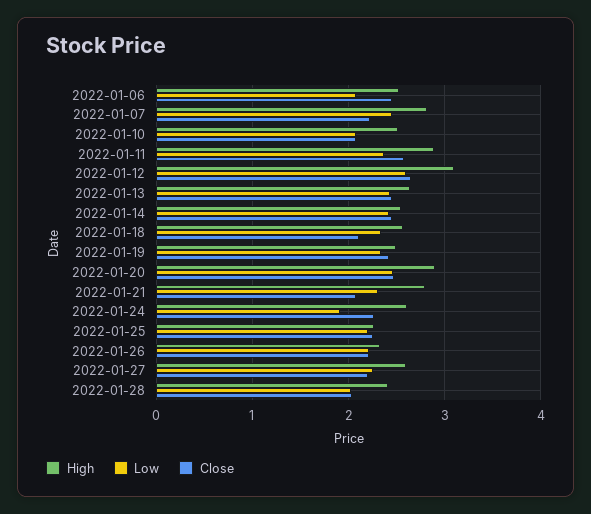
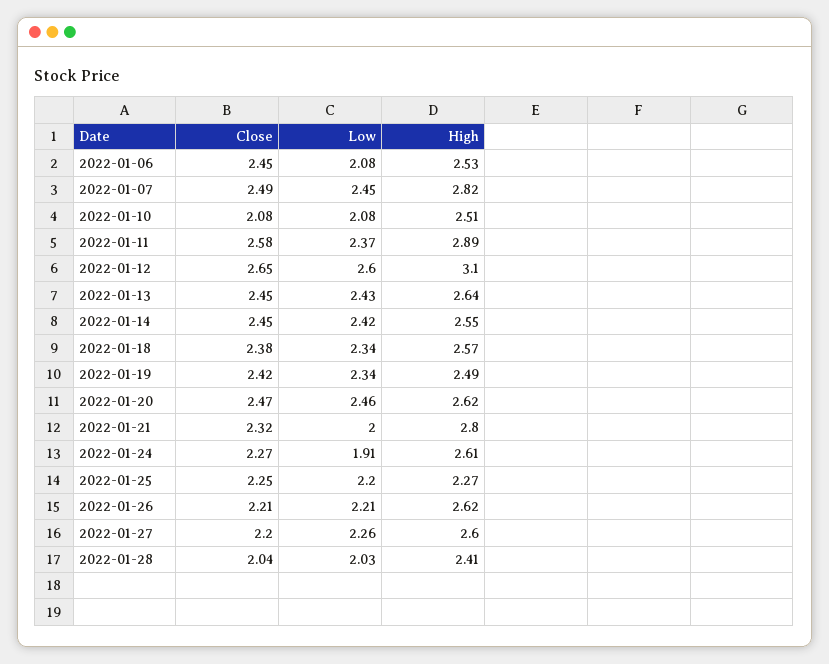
  {
    "High": {
      "2022-01-06": 2.53,
      "2022-01-07": 2.82,
      "2022-01-10": 2.51,
      "2022-01-11": 2.89,
      "2022-01-12": 3.1,
      "2022-01-13": 2.64,
      "2022-01-14": 2.55,
      "2022-01-18": 2.57,
      "2022-01-19": 2.49,
-     "2022-01-20": 2.9,
+     "2022-01-20": 2.62,
      "2022-01-21": 2.8,
      "2022-01-24": 2.61,
      "2022-01-25": 2.27,
-     "2022-01-26": 2.3,
+     "2022-01-26": 2.62,
      "2022-01-27": 2.6,
      "2022-01-28": 2.41
    },
    "Low": {
      "2022-01-06": 2.08,
      "2022-01-07": 2.45,
      "2022-01-10": 2.08,
      "2022-01-11": 2.37,
      "2022-01-12": 2.6,
      "2022-01-13": 2.43,
      "2022-01-14": 2.42,
      "2022-01-18": 2.34,
      "2022-01-19": 2.34,
      "2022-01-20": 2.46,
-     "2022-01-21": 2.3,
+     "2022-01-21": 2,
      "2022-01-24": 1.91,
      "2022-01-25": 2.2,
      "2022-01-26": 2.21,
      "2022-01-27": 2.26,
      "2022-01-28": 2.03
    },
    "Close": {
      "2022-01-06": 2.45,
-     "2022-01-07": 2.2,
+     "2022-01-07": 2.49,
      "2022-01-10": 2.08,
      "2022-01-11": 2.58,
      "2022-01-12": 2.65,
      "2022-01-13": 2.45,
      "2022-01-14": 2.45,
-     "2022-01-18": 2.1,
+     "2022-01-18": 2.38,
      "2022-01-19": 2.42,
      "2022-01-20": 2.47,
-     "2022-01-21": 2.1,
+     "2022-01-21": 2.32,
      "2022-01-24": 2.27,
      "2022-01-25": 2.25,
      "2022-01-26": 2.21,
      "2022-01-27": 2.2,
      "2022-01-28": 2.04
    }
  }

